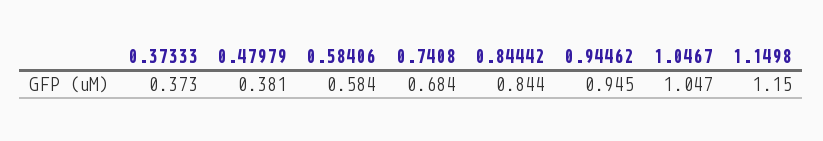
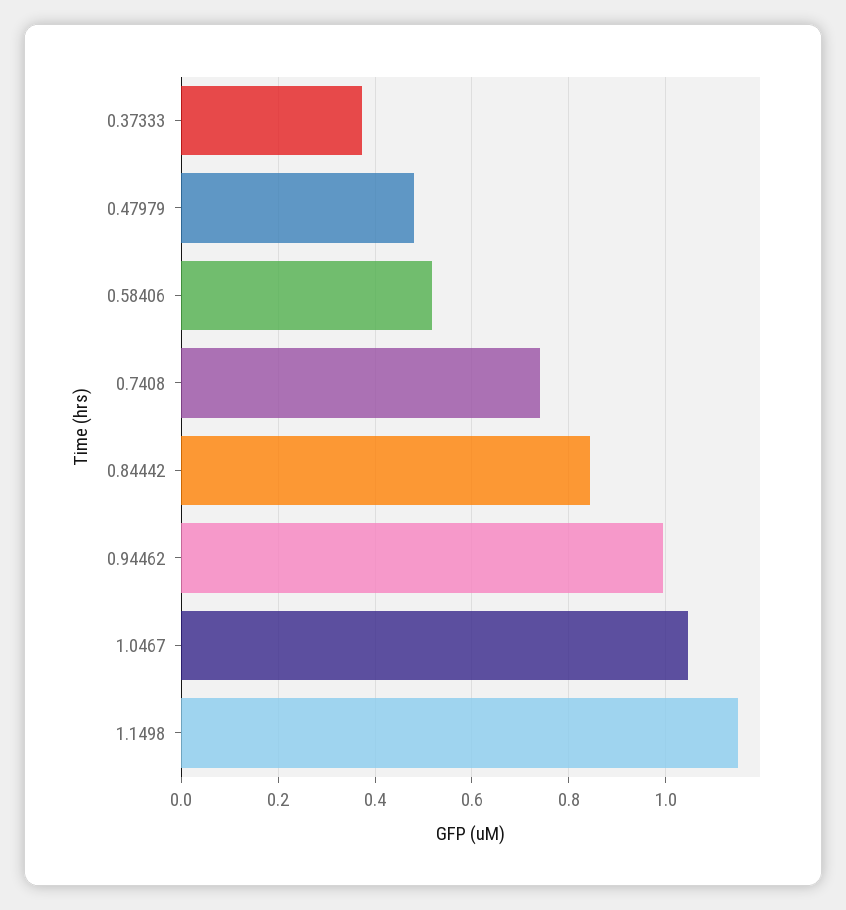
  {
    "0.37333": 0.373,
-   "0.47979": 0.381,
+   "0.47979": 0.48,
-   "0.58406": 0.584,
+   "0.58406": 0.52,
-   "0.7408": 0.684,
+   "0.7408": 0.74,
    "0.84442": 0.844,
-   "0.94462": 0.945,
+   "0.94462": 1,
    "1.0467": 1.047,
    "1.1498": 1.15
  }

